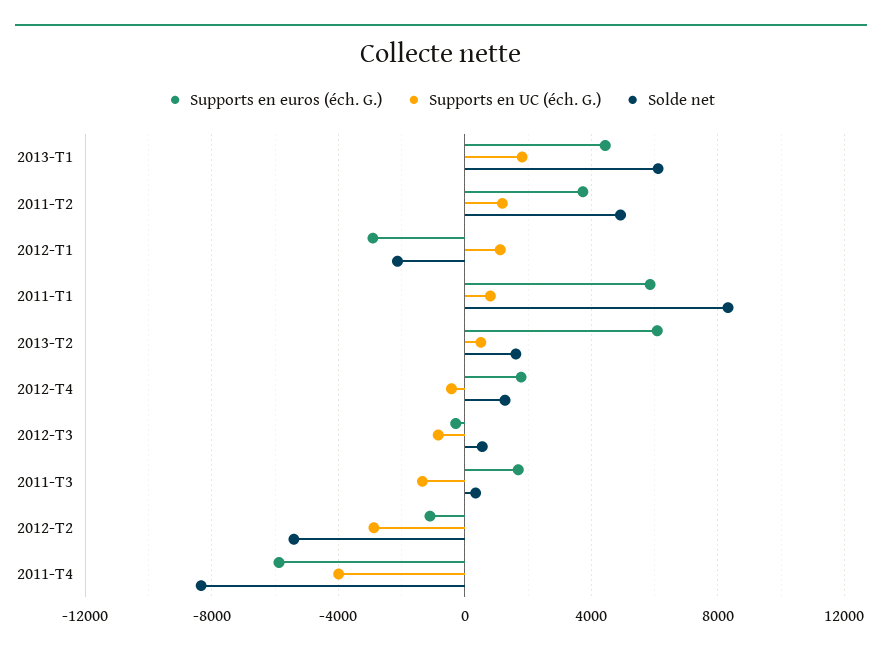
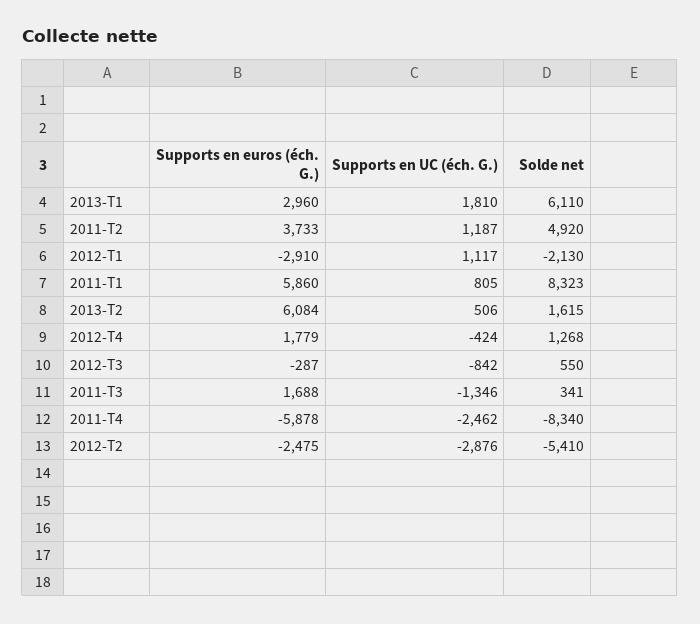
  {
    "Supports en euros (éch. G.)": {
-     "2013-T1": 4500,
+     "2013-T1": 2960,
      "2011-T2": 3733,
      "2012-T1": -2910,
      "2011-T1": 5860,
      "2013-T2": 6084,
      "2012-T4": 1779,
      "2012-T3": -287,
      "2011-T3": 1688,
-     "2012-T2": -1000,
+     "2012-T2": -2475,
      "2011-T4": -5878
    },
    "Supports en UC (éch. G.)": {
      "2013-T1": 1810,
      "2011-T2": 1187,
      "2012-T1": 1117,
      "2011-T1": 805,
      "2013-T2": 506,
      "2012-T4": -424,
      "2012-T3": -842,
      "2011-T3": -1346,
      "2012-T2": -2876,
-     "2011-T4": -4000
+     "2011-T4": -2462
    },
    "Solde net": {
      "2013-T1": 6110,
      "2011-T2": 4920,
      "2012-T1": -2130,
      "2011-T1": 8323,
      "2013-T2": 1615,
      "2012-T4": 1268,
      "2012-T3": 550,
      "2011-T3": 341,
      "2012-T2": -5410,
      "2011-T4": -8340
    }
  }

